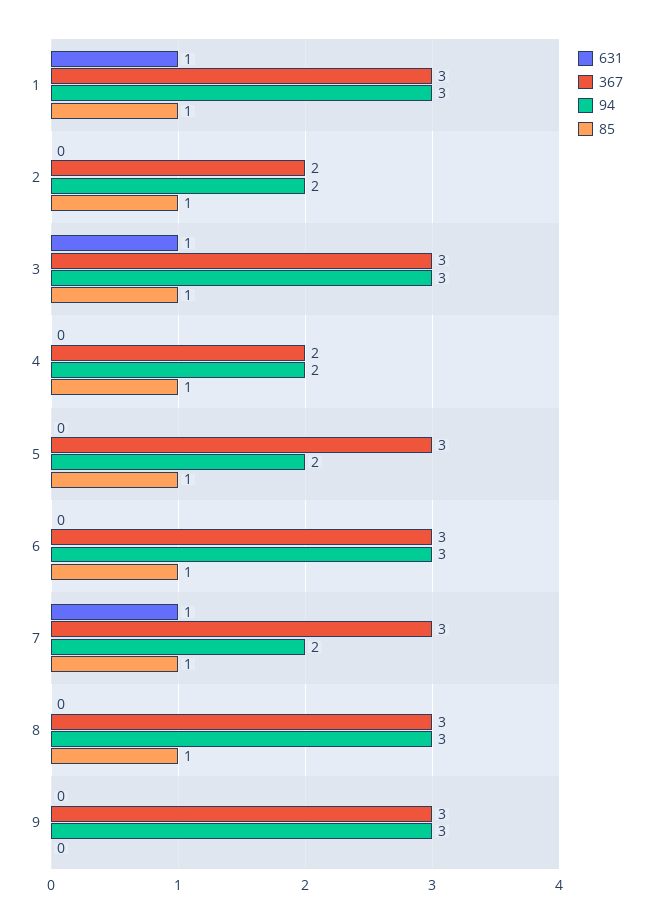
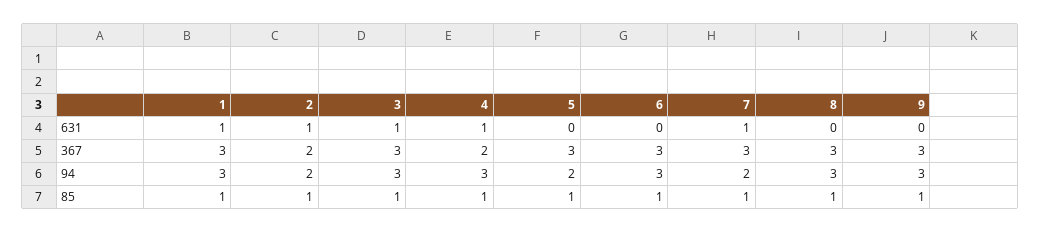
  {
    "631": {
      "1": 1,
-     "2": 0,
+     "2": 1,
      "3": 1,
-     "4": 0,
+     "4": 1,
      "5": 0,
      "6": 0,
      "7": 1,
      "8": 0,
      "9": 0
    },
    "367": {
      "1": 3,
      "2": 2,
      "3": 3,
      "4": 2,
      "5": 3,
      "6": 3,
      "7": 3,
      "8": 3,
      "9": 3
    },
    "94": {
      "1": 3,
      "2": 2,
      "3": 3,
-     "4": 2,
+     "4": 3,
      "5": 2,
      "6": 3,
      "7": 2,
      "8": 3,
      "9": 3
    },
    "85": {
      "1": 1,
      "2": 1,
      "3": 1,
      "4": 1,
      "5": 1,
      "6": 1,
      "7": 1,
      "8": 1,
-     "9": 0
+     "9": 1
    }
  }

